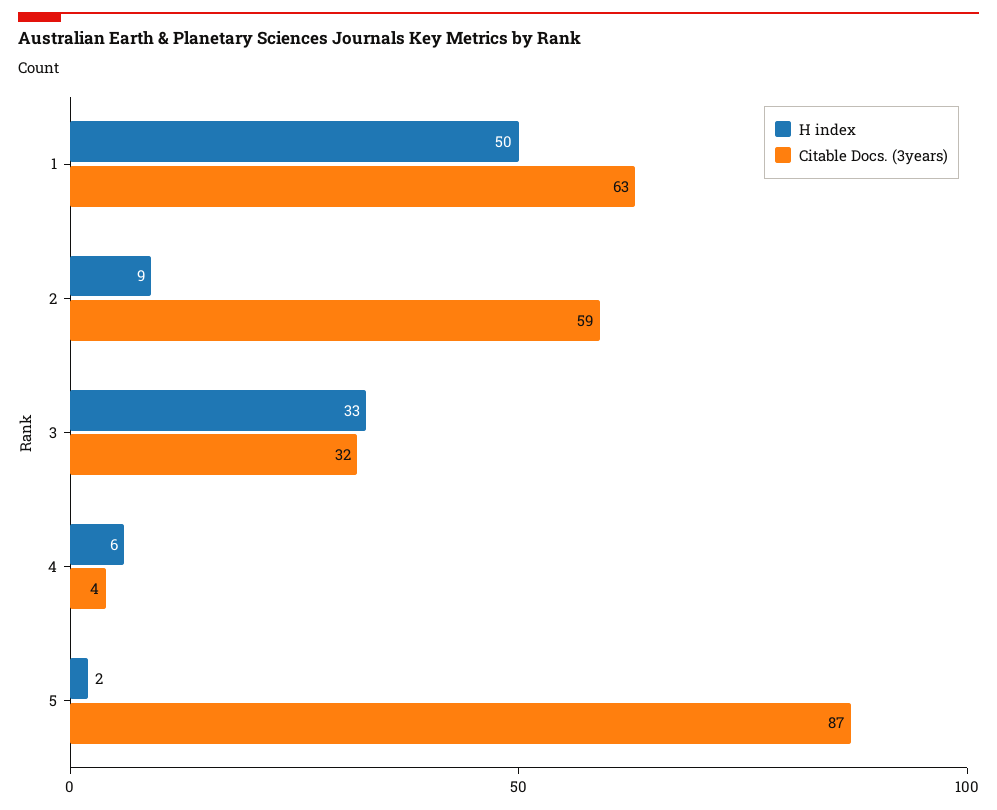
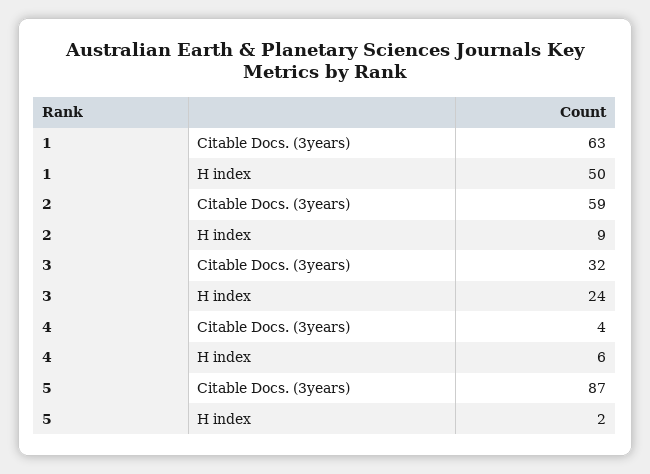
  {
    "H index": {
      "1": 50,
      "2": 9,
-     "3": 33,
+     "3": 24,
      "4": 6,
      "5": 2
    },
    "Citable Docs. (3years)": {
      "1": 63,
      "2": 59,
      "3": 32,
      "4": 4,
      "5": 87
    }
  }

